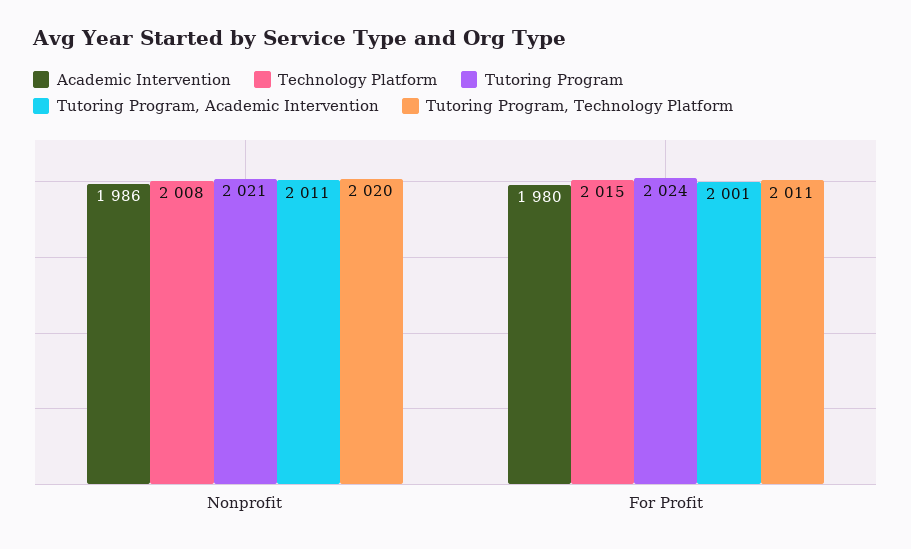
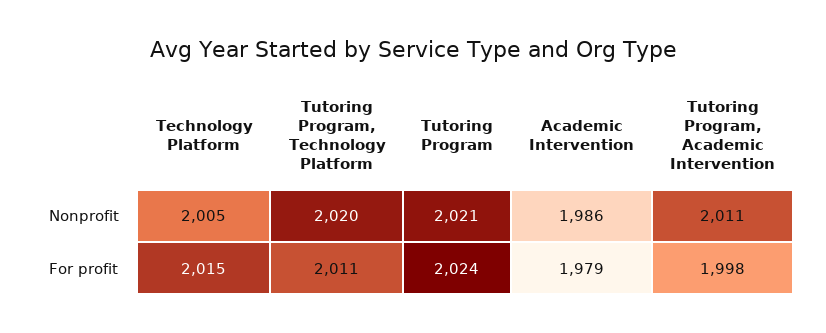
  {
    "Academic Intervention": {
      "Nonprofit": 1986,
-     "For Profit": 1980
+     "For Profit": 1979
    },
    "Technology Platform": {
-     "Nonprofit": 2008,
+     "Nonprofit": 2005,
      "For Profit": 2015
    },
    "Tutoring Program": {
      "Nonprofit": 2021,
      "For Profit": 2024
    },
    "Tutoring Program, Academic Intervention": {
      "Nonprofit": 2011,
-     "For Profit": 2001
+     "For Profit": 1998
    },
    "Tutoring Program, Technology Platform": {
      "Nonprofit": 2020,
      "For Profit": 2011
    }
  }

